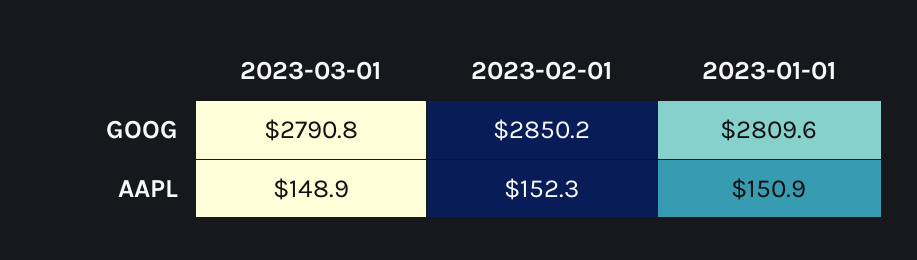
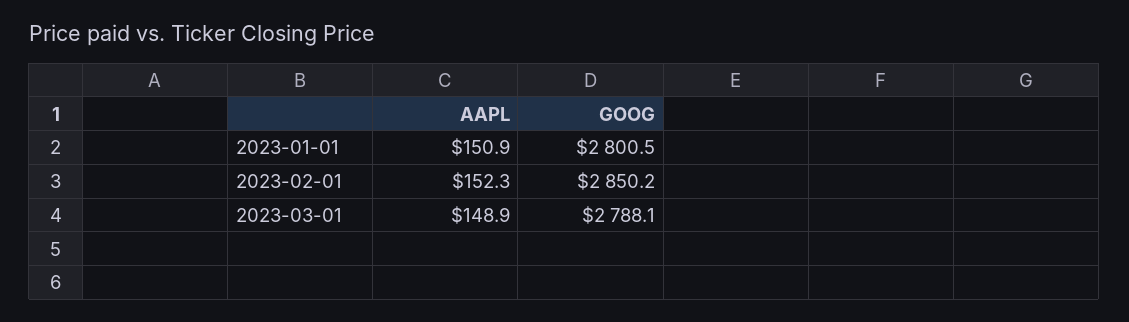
  {
    "2023-03-01": {
-     "GOOG": 2790.8,
+     "GOOG": 2788.1,
      "AAPL": 148.9
    },
    "2023-02-01": {
      "GOOG": 2850.2,
      "AAPL": 152.3
    },
    "2023-01-01": {
-     "GOOG": 2809.6,
+     "GOOG": 2800.5,
      "AAPL": 150.9
    }
  }

